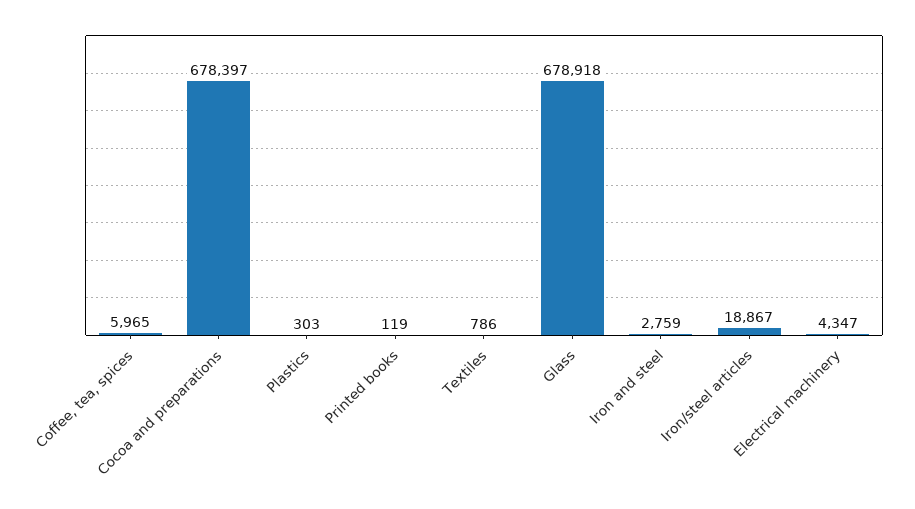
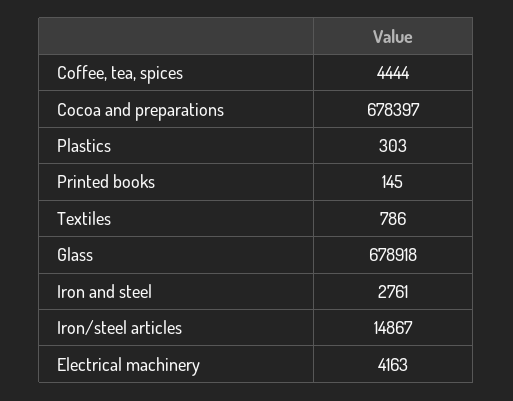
  {
-   "Coffee, tea, spices": 5965,
+   "Coffee, tea, spices": 4444,
    "Cocoa and preparations": 678397,
    "Plastics": 303,
-   "Printed books": 119,
+   "Printed books": 145,
    "Textiles": 786,
    "Glass": 678918,
-   "Iron and steel": 2759,
+   "Iron and steel": 2761,
-   "Iron/steel articles": 18867,
+   "Iron/steel articles": 14867,
-   "Electrical machinery": 4347
+   "Electrical machinery": 4163
  }

